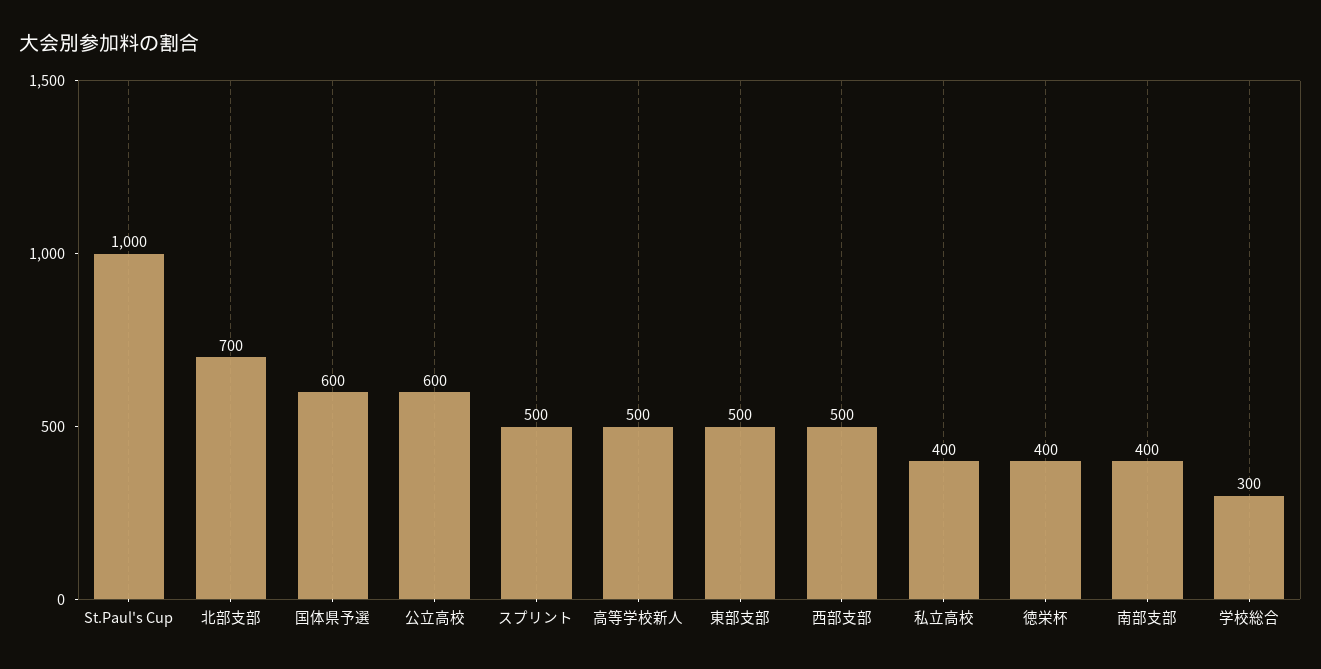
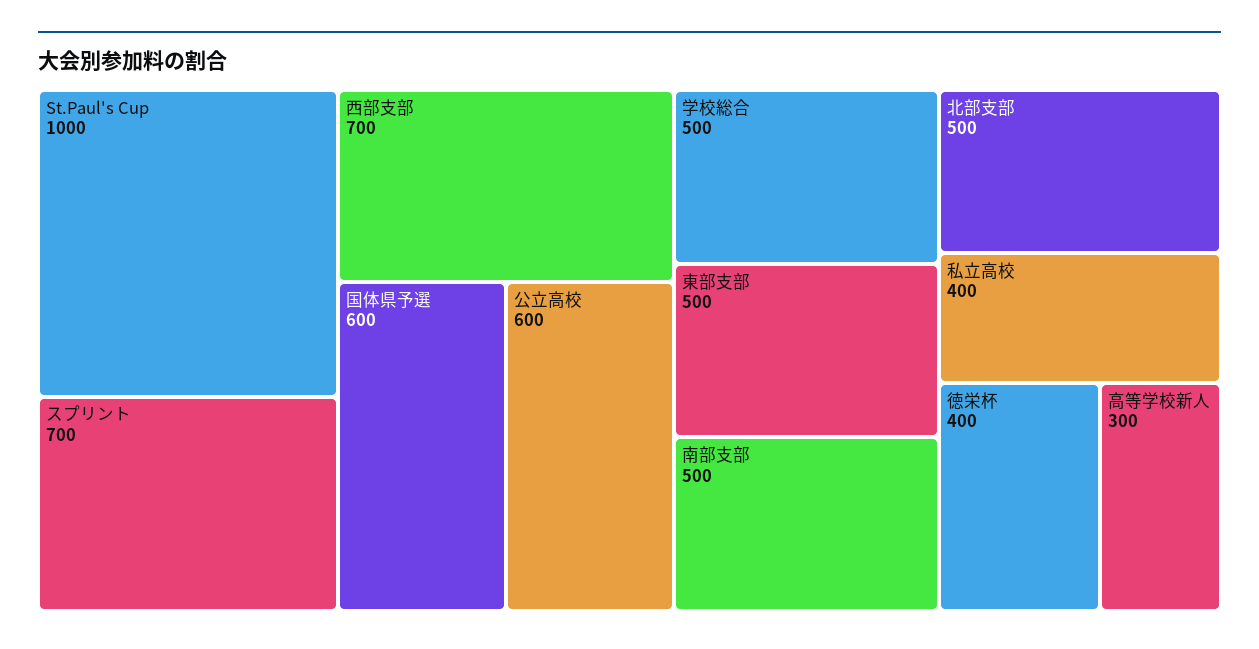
  {
    "St.Paul's Cup": 1000,
-   "北部支部": 700,
+   "北部支部": 500,
    "国体県予選": 600,
    "公立高校": 600,
-   "スプリント": 500,
+   "スプリント": 700,
-   "高等学校新人": 500,
+   "高等学校新人": 300,
    "東部支部": 500,
-   "西部支部": 500,
+   "西部支部": 700,
    "私立高校": 400,
    "徳栄杯": 400,
-   "南部支部": 400,
+   "南部支部": 500,
-   "学校総合": 300
+   "学校総合": 500
  }

